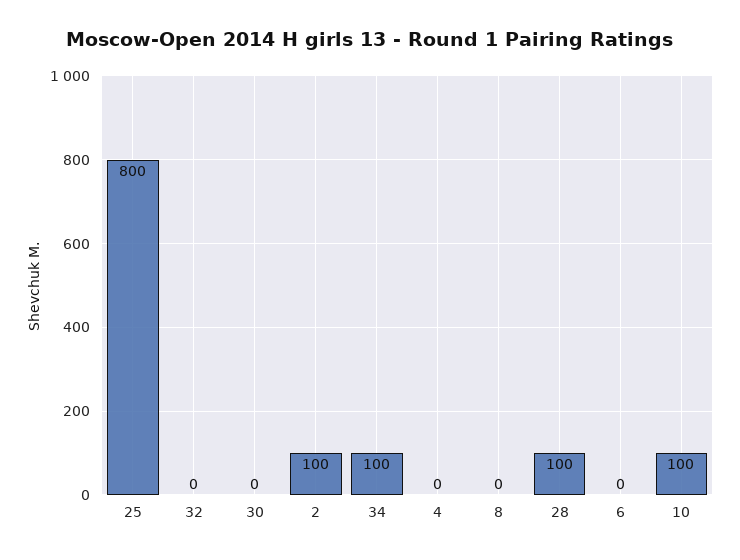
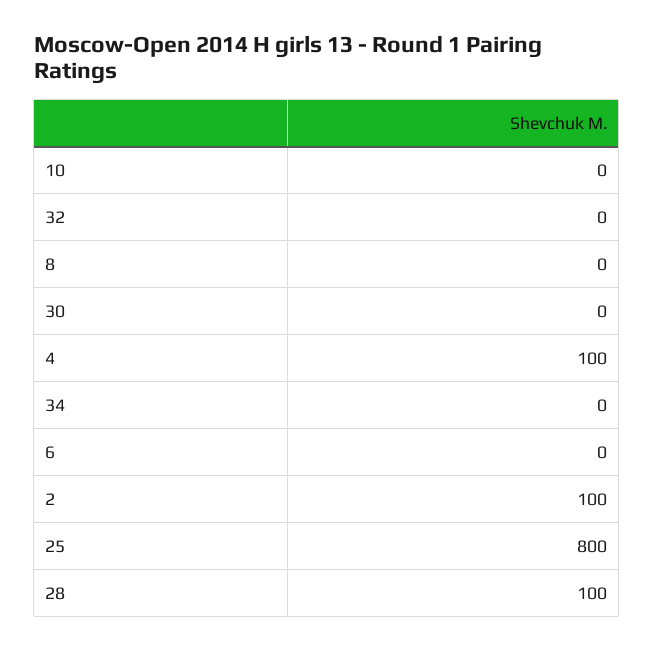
  {
    "25": 800,
    "32": 0,
    "30": 0,
    "2": 100,
-   "34": 100,
+   "34": 0,
-   "4": 0,
+   "4": 100,
    "8": 0,
    "28": 100,
    "6": 0,
-   "10": 100
+   "10": 0
  }

